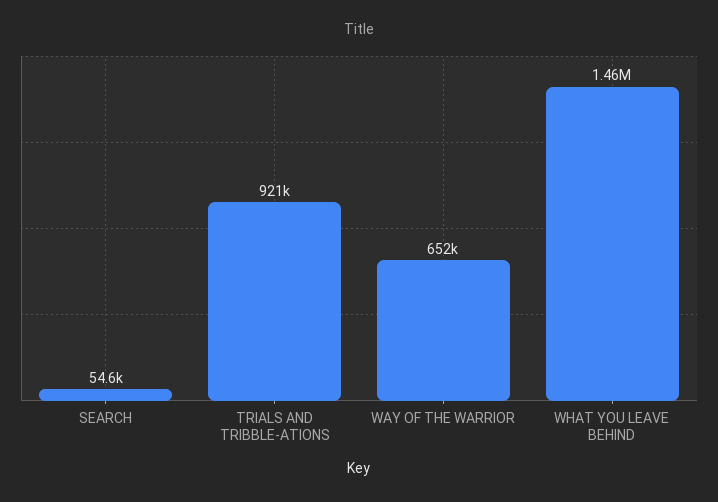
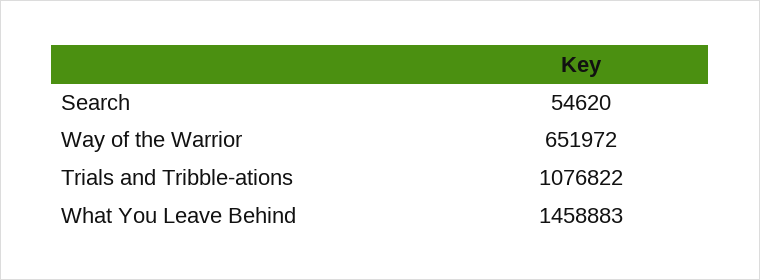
  {
    "SEARCH": 54620,
-   "TRIALS AND TRIBBLE-ATIONS": 921000,
+   "TRIALS AND TRIBBLE-ATIONS": 1076822,
    "WAY OF THE WARRIOR": 651972,
    "WHAT YOU LEAVE BEHIND": 1458883
  }

